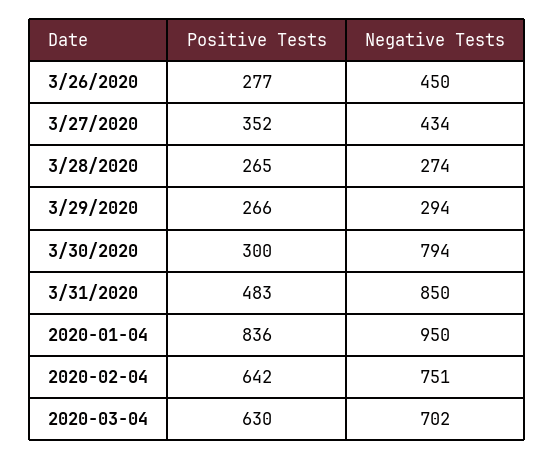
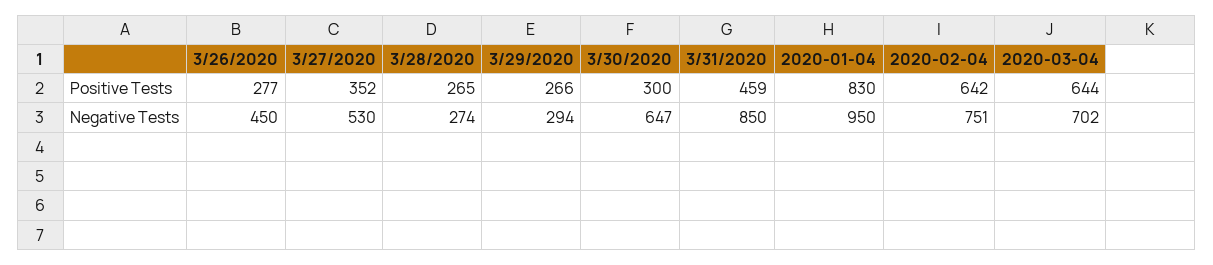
  {
    "Positive Tests": {
      "3/26/2020": 277,
      "3/27/2020": 352,
      "3/28/2020": 265,
      "3/29/2020": 266,
      "3/30/2020": 300,
-     "3/31/2020": 483,
+     "3/31/2020": 459,
-     "2020-01-04": 836,
+     "2020-01-04": 830,
      "2020-02-04": 642,
-     "2020-03-04": 630
+     "2020-03-04": 644
    },
    "Negative Tests": {
      "3/26/2020": 450,
-     "3/27/2020": 434,
+     "3/27/2020": 530,
      "3/28/2020": 274,
      "3/29/2020": 294,
-     "3/30/2020": 794,
+     "3/30/2020": 647,
      "3/31/2020": 850,
      "2020-01-04": 950,
      "2020-02-04": 751,
      "2020-03-04": 702
    }
  }

